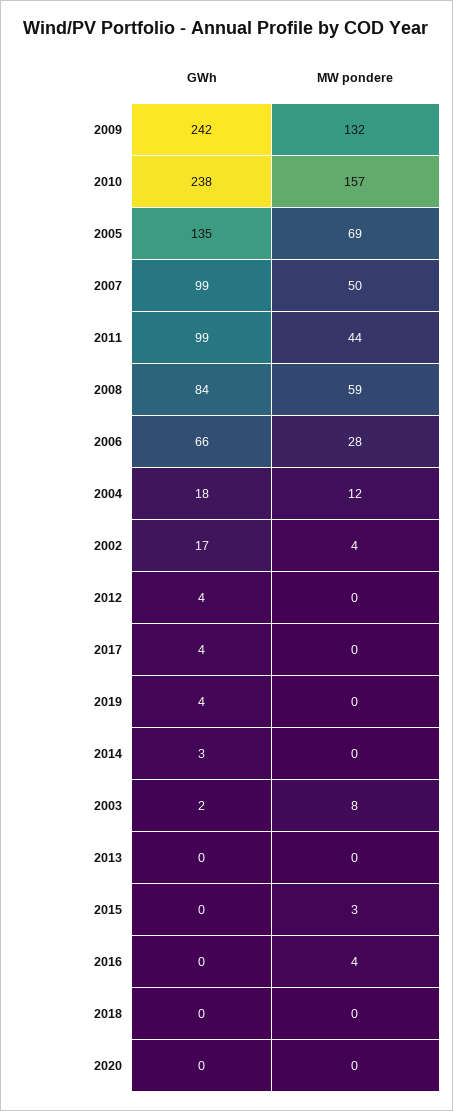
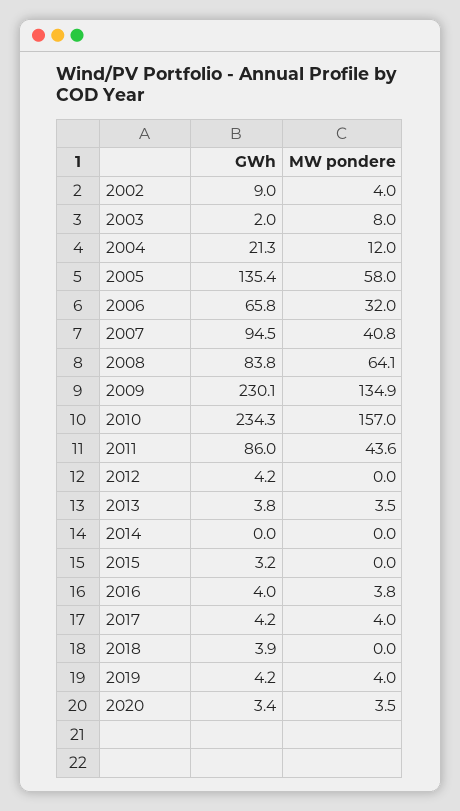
  {
    "GWh": {
-     "2009": 242,
+     "2009": 230.1,
-     "2010": 238,
+     "2010": 234.3,
      "2005": 135.4,
-     "2007": 99,
+     "2007": 94.5,
-     "2011": 99,
+     "2011": 86,
      "2008": 83.8,
      "2006": 65.8,
-     "2004": 18,
+     "2004": 21.3,
-     "2002": 17,
+     "2002": 9,
      "2012": 4.2,
      "2017": 4.2,
      "2019": 4.2,
-     "2014": 3,
+     "2014": 0,
      "2003": 2,
-     "2013": 0,
+     "2013": 3.8,
-     "2015": 0,
+     "2015": 3.2,
-     "2016": 0,
+     "2016": 4,
-     "2018": 0,
+     "2018": 3.9,
-     "2020": 0
+     "2020": 3.4
    },
    "MW pondere": {
-     "2009": 132,
+     "2009": 134.9,
      "2010": 157,
-     "2005": 69,
+     "2005": 58,
-     "2007": 50,
+     "2007": 40.8,
      "2011": 43.6,
-     "2008": 59,
+     "2008": 64.1,
-     "2006": 28,
+     "2006": 32,
      "2004": 12,
      "2002": 4,
      "2012": 0,
-     "2017": 0,
+     "2017": 4,
-     "2019": 0,
+     "2019": 4,
      "2014": 0,
      "2003": 8,
-     "2013": 0,
+     "2013": 3.5,
-     "2015": 3,
+     "2015": 0,
      "2016": 3.8,
      "2018": 0,
-     "2020": 0
+     "2020": 3.5
    }
  }

